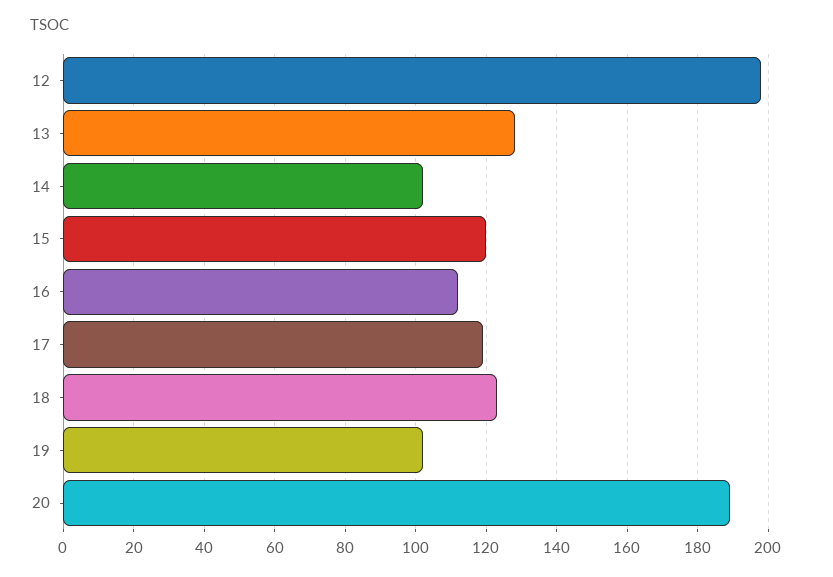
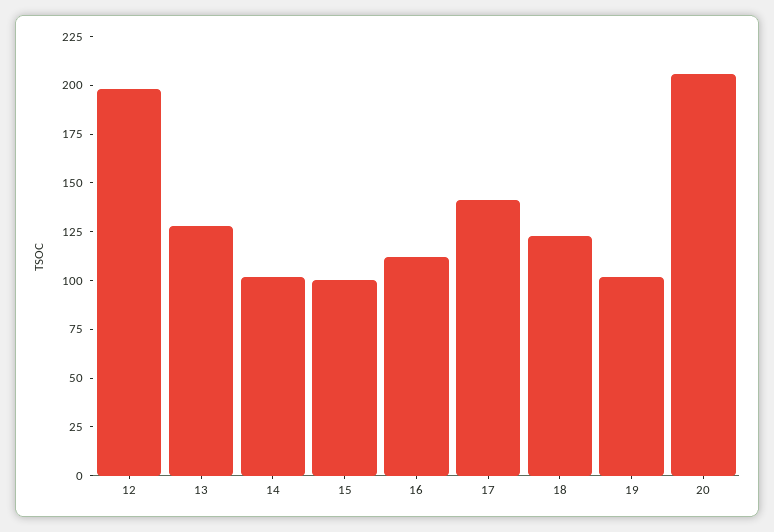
  {
    "12": 200,
    "13": 130,
    "14": 100,
-   "15": 120,
+   "15": 100,
    "16": 110,
-   "17": 120,
+   "17": 140,
    "18": 125,
    "19": 100,
-   "20": 190
+   "20": 205
  }

